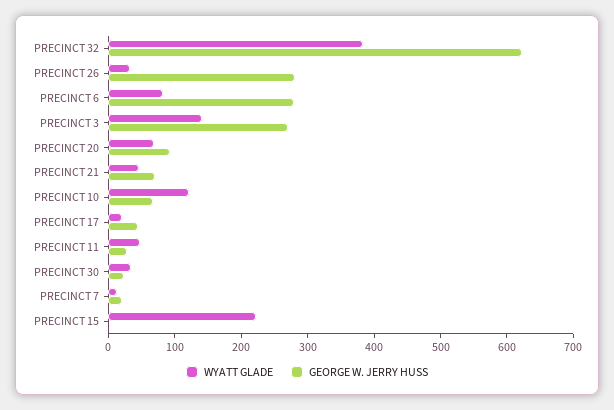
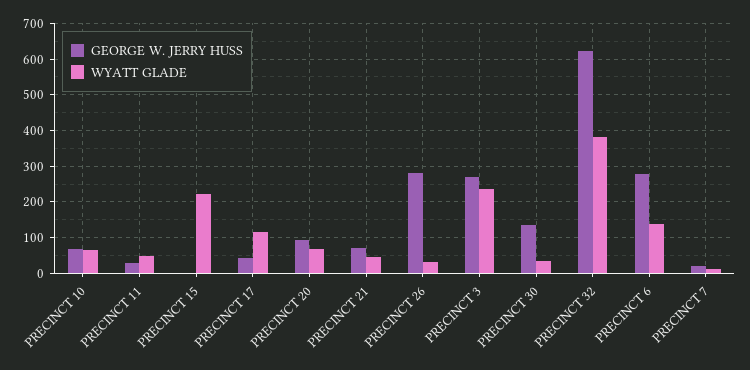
  {
    "WYATT GLADE": {
      "PRECINCT 32": 380,
      "PRECINCT 26": 40,
-     "PRECINCT 6": 80,
+     "PRECINCT 6": 140,
-     "PRECINCT 3": 140,
+     "PRECINCT 3": 240,
      "PRECINCT 20": 60,
      "PRECINCT 21": 40,
-     "PRECINCT 10": 120,
+     "PRECINCT 10": 60,
-     "PRECINCT 17": 20,
+     "PRECINCT 17": 120,
      "PRECINCT 11": 40,
      "PRECINCT 30": 40,
      "PRECINCT 7": 20,
      "PRECINCT 15": 220
    },
    "GEORGE W. JERRY HUSS": {
      "PRECINCT 32": 620,
      "PRECINCT 26": 280,
      "PRECINCT 6": 280,
      "PRECINCT 3": 280,
      "PRECINCT 20": 100,
      "PRECINCT 21": 80,
      "PRECINCT 10": 60,
      "PRECINCT 17": 40,
      "PRECINCT 11": 20,
-     "PRECINCT 30": 20,
+     "PRECINCT 30": 140,
      "PRECINCT 7": 20,
      "PRECINCT 15": 0
    }
  }

